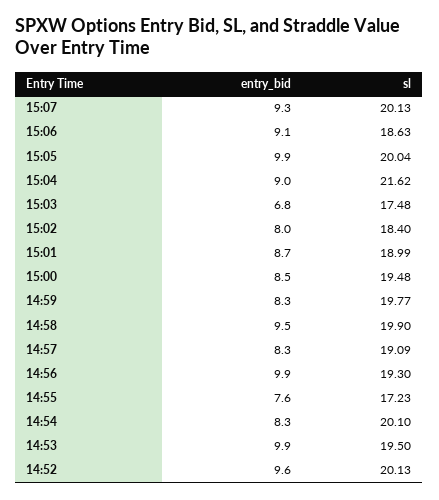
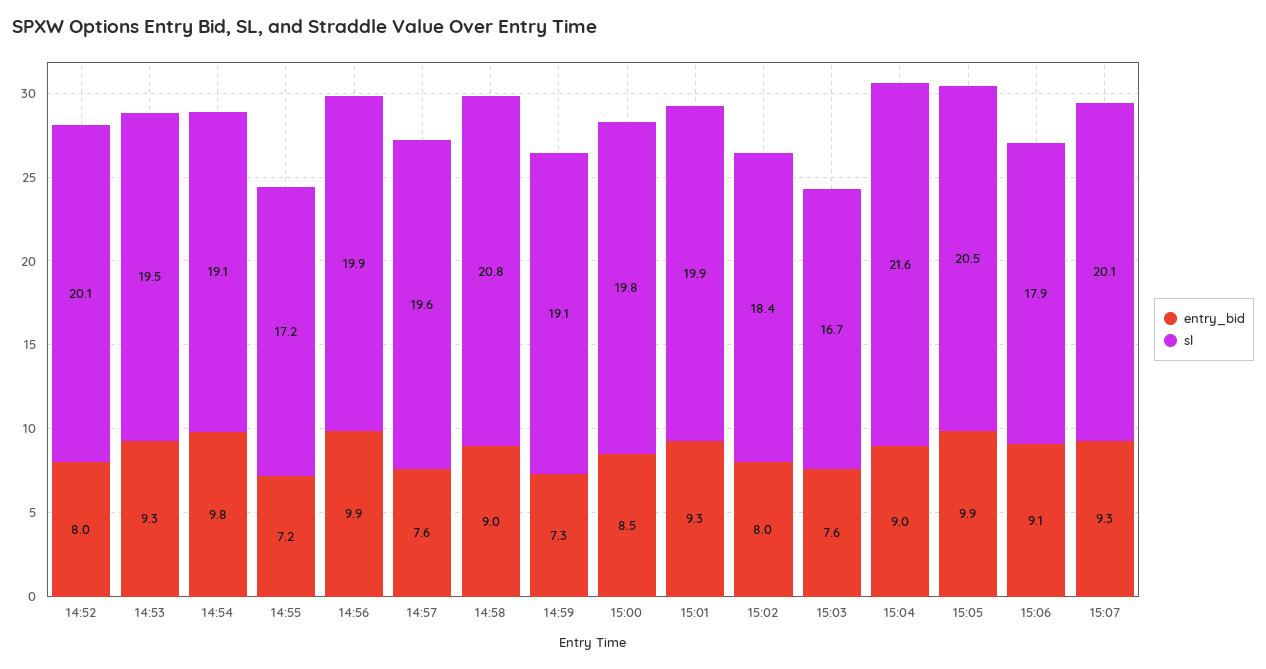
  {
    "entry_bid": {
      "15:07": 9.3,
      "15:06": 9.1,
      "15:05": 9.9,
      "15:04": 9,
-     "15:03": 6.8,
+     "15:03": 7.6,
      "15:02": 8,
-     "15:01": 8.7,
+     "15:01": 9.3,
      "15:00": 8.5,
-     "14:59": 8.3,
+     "14:59": 7.3,
-     "14:58": 9.5,
+     "14:58": 9,
-     "14:57": 8.3,
+     "14:57": 7.6,
      "14:56": 9.9,
-     "14:55": 7.6,
+     "14:55": 7.2,
-     "14:54": 8.3,
+     "14:54": 9.8,
-     "14:53": 9.9,
+     "14:53": 9.3,
-     "14:52": 9.6
+     "14:52": 8
    },
    "sl": {
      "15:07": 20.13,
-     "15:06": 18.63,
+     "15:06": 17.9,
-     "15:05": 20.04,
+     "15:05": 20.5,
      "15:04": 21.62,
-     "15:03": 17.48,
+     "15:03": 16.7,
      "15:02": 18.4,
-     "15:01": 18.99,
+     "15:01": 19.9,
-     "15:00": 19.48,
+     "15:00": 19.8,
-     "14:59": 19.77,
+     "14:59": 19.1,
-     "14:58": 19.9,
+     "14:58": 20.8,
-     "14:57": 19.09,
+     "14:57": 19.6,
-     "14:56": 19.3,
+     "14:56": 19.9,
      "14:55": 17.23,
-     "14:54": 20.1,
+     "14:54": 19.1,
      "14:53": 19.5,
      "14:52": 20.13
    }
  }

